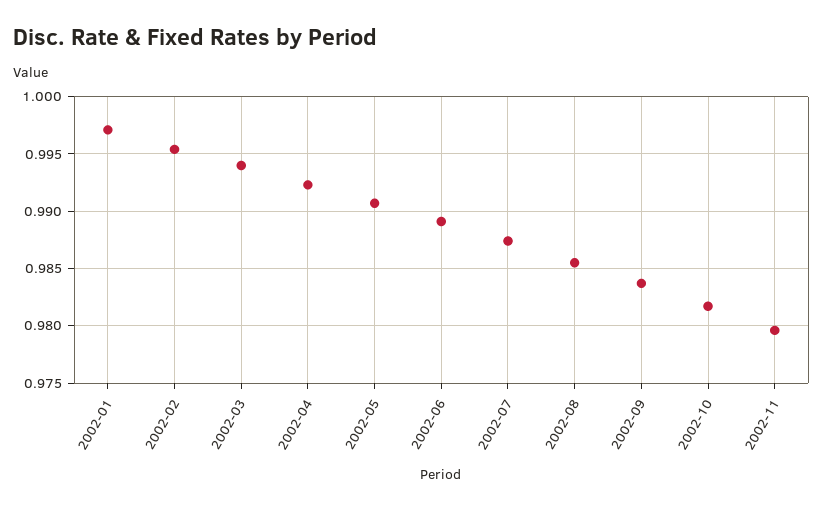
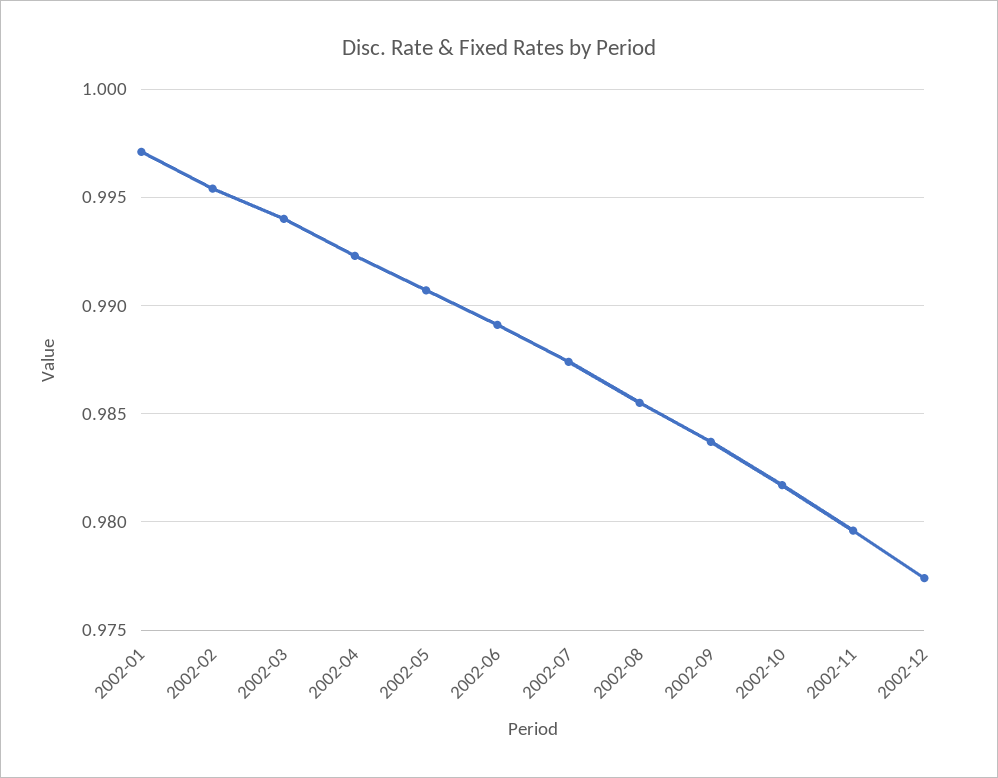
  {
    "2002-01": 0.997,
    "2002-02": 0.9955,
    "2002-03": 0.994,
    "2002-04": 0.9925,
    "2002-05": 0.9905,
    "2002-06": 0.989,
    "2002-07": 0.9875,
    "2002-08": 0.9855,
    "2002-09": 0.9835,
    "2002-10": 0.9815,
-   "2002-11": 0.9795
+   "2002-11": 0.9795,
+   "2002-12": 0.9775
  }

